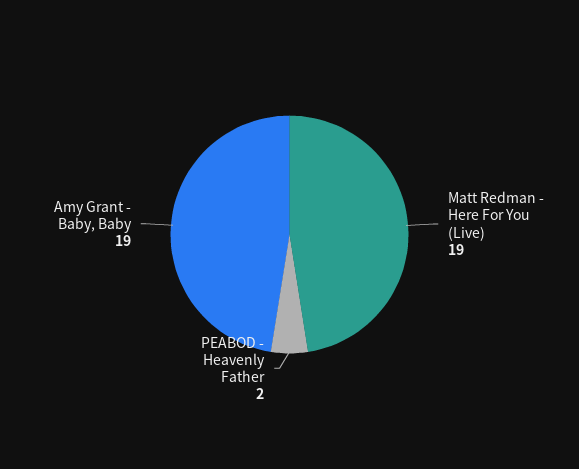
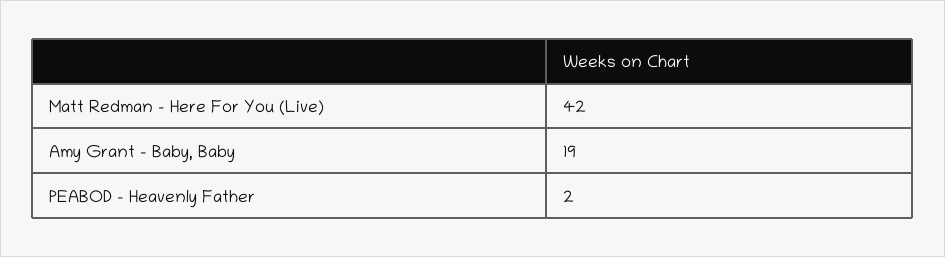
  {
-   "Matt Redman - Here For You (Live)": 19,
+   "Matt Redman - Here For You (Live)": 42,
    "PEABOD - Heavenly Father": 2,
    "Amy Grant - Baby, Baby": 19
  }

